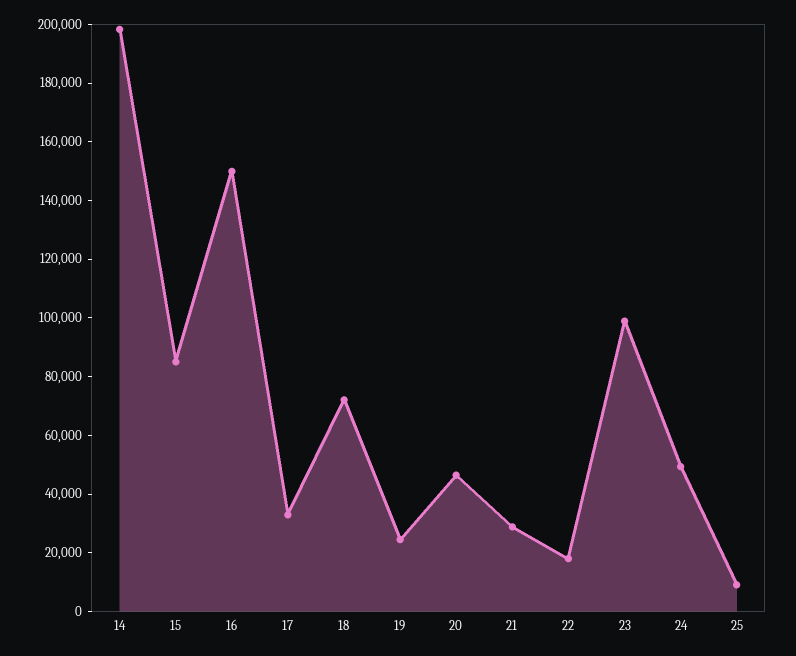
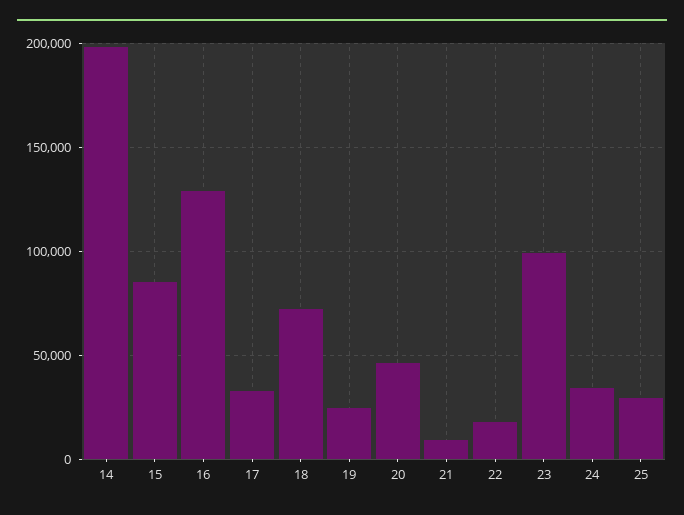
  {
    "14": 200000,
    "15": 85000,
-   "16": 150000,
+   "16": 130000,
    "17": 35000,
    "18": 70000,
    "19": 25000,
    "20": 45000,
-   "21": 30000,
+   "21": 10000,
    "22": 20000,
    "23": 100000,
-   "24": 50000,
+   "24": 35000,
-   "25": 10000
+   "25": 30000
  }

